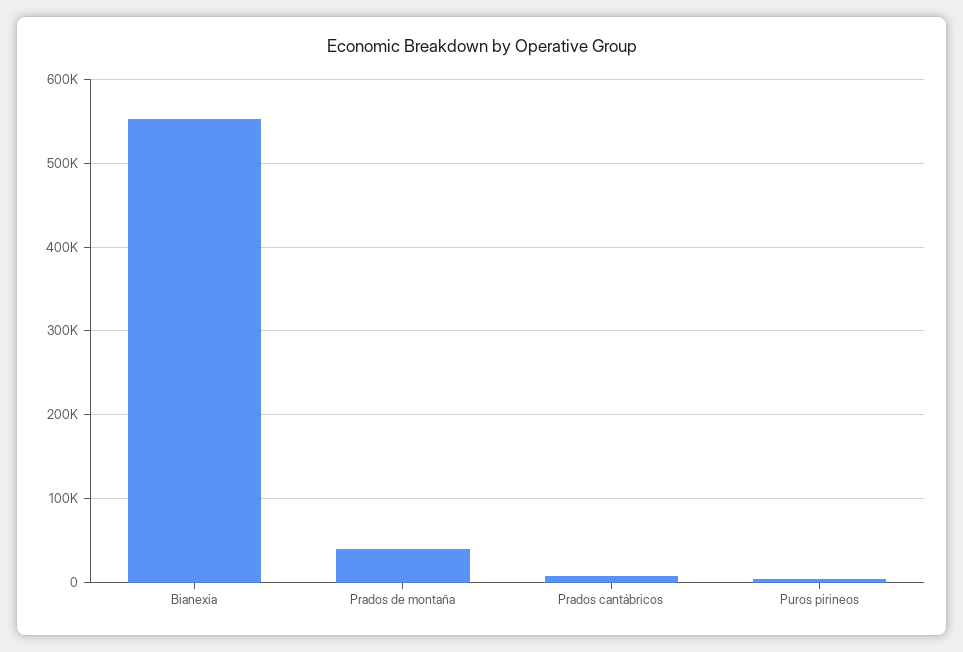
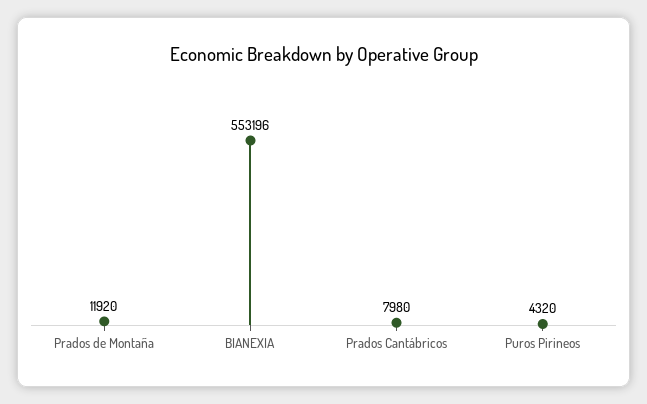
  {
    "Bianexia": 553196,
-   "Prados de montaña": 40000,
+   "Prados de montaña": 11920,
    "Prados cantábricos": 7980,
    "Puros pirineos": 4320
  }

